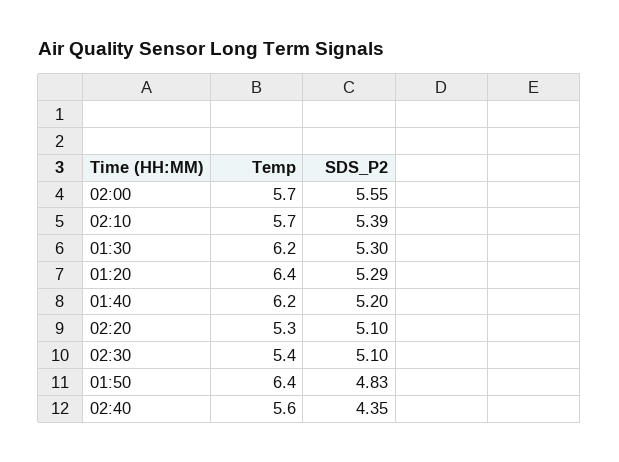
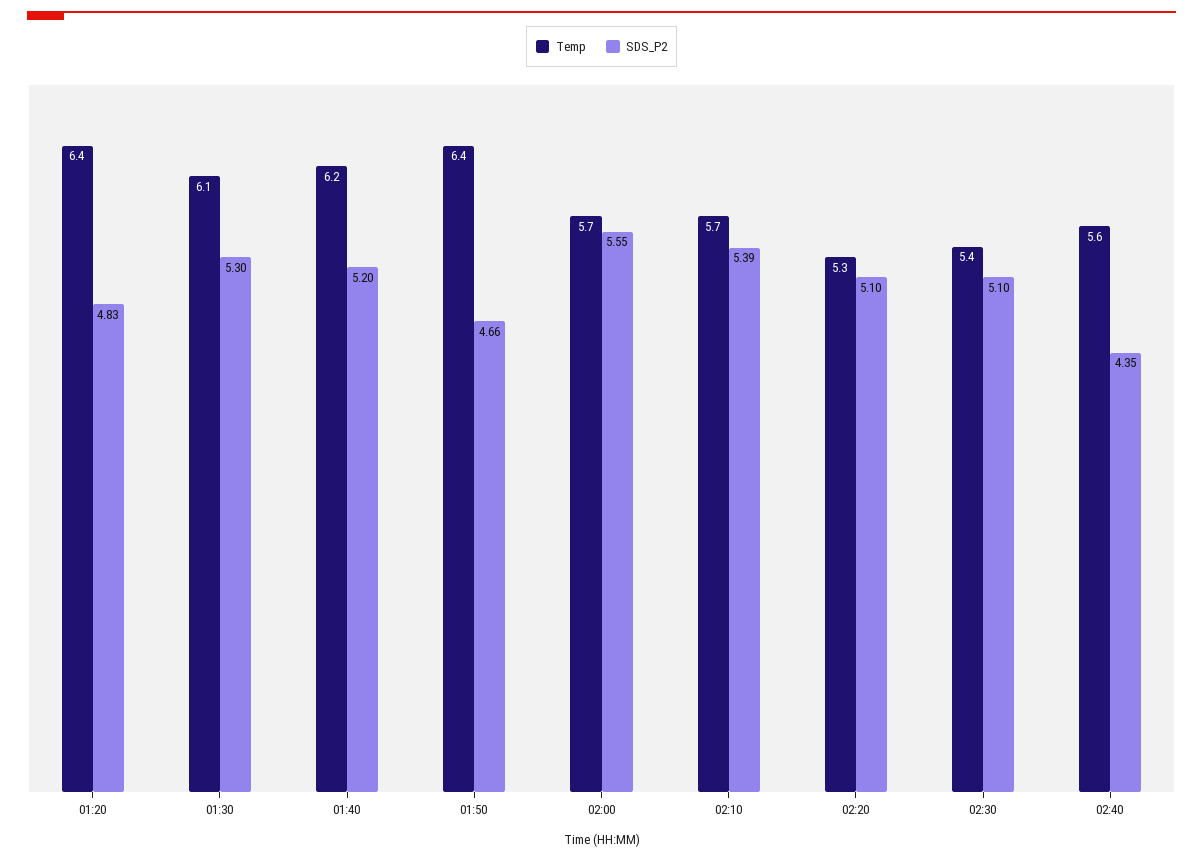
  {
    "Temp": {
      "02:00": 5.7,
      "02:10": 5.7,
-     "01:30": 6.2,
+     "01:30": 6.1,
      "01:20": 6.4,
      "01:40": 6.2,
      "02:20": 5.3,
      "02:30": 5.4,
      "01:50": 6.4,
      "02:40": 5.6
    },
    "SDS_P2": {
      "02:00": 5.55,
      "02:10": 5.39,
      "01:30": 5.3,
-     "01:20": 5.29,
+     "01:20": 4.83,
      "01:40": 5.2,
      "02:20": 5.1,
      "02:30": 5.1,
-     "01:50": 4.83,
+     "01:50": 4.66,
      "02:40": 4.35
    }
  }

